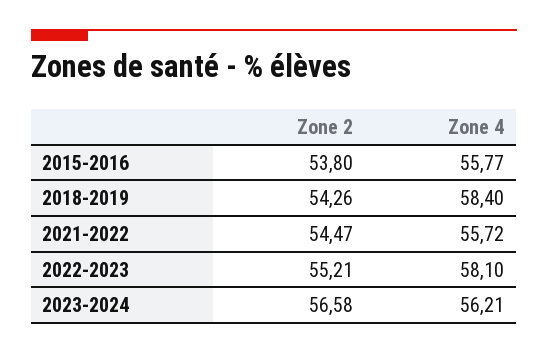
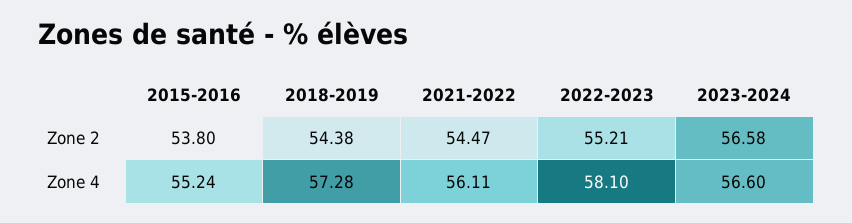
  {
    "Zone 2": {
      "2015-2016": 53.8,
-     "2018-2019": 54.26,
+     "2018-2019": 54.38,
      "2021-2022": 54.47,
      "2022-2023": 55.21,
      "2023-2024": 56.58
    },
    "Zone 4": {
-     "2015-2016": 55.77,
+     "2015-2016": 55.24,
-     "2018-2019": 58.4,
+     "2018-2019": 57.28,
-     "2021-2022": 55.72,
+     "2021-2022": 56.11,
      "2022-2023": 58.1,
-     "2023-2024": 56.21
+     "2023-2024": 56.6
    }
  }

